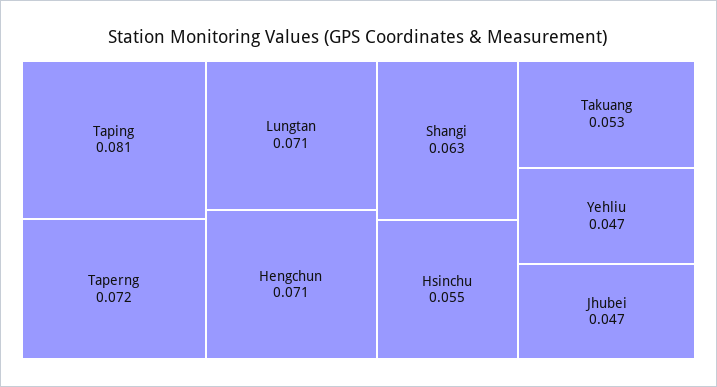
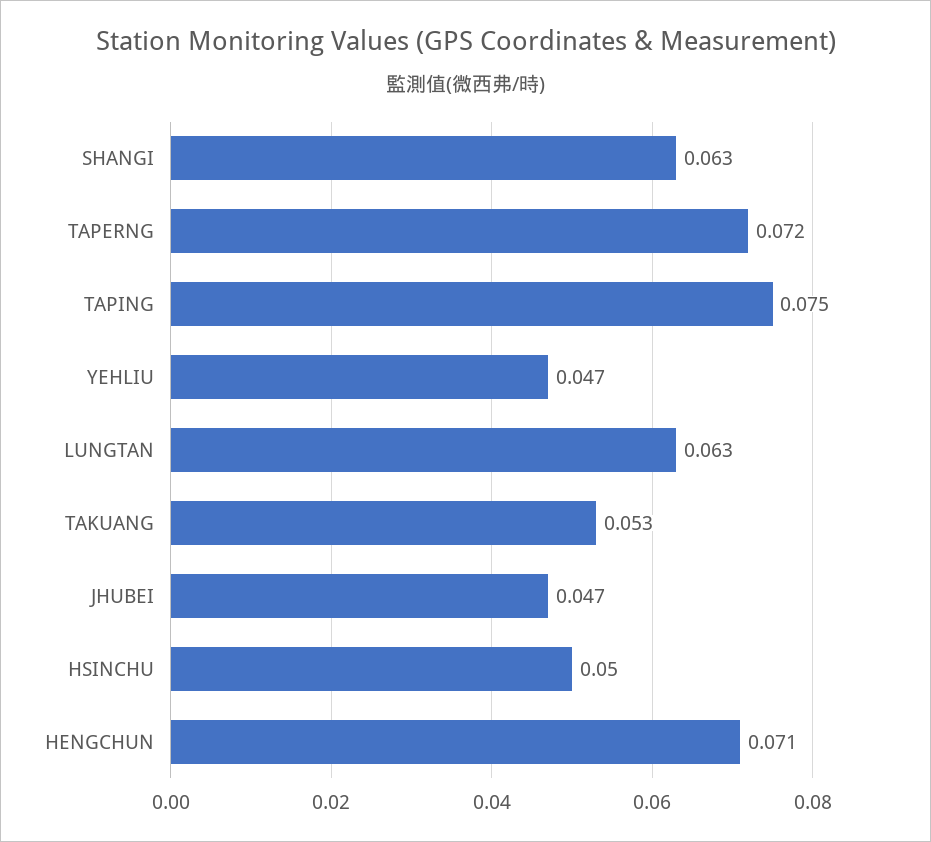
  {
-   "Taping": 0.081,
+   "Taping": 0.075,
    "Taperng": 0.072,
-   "Lungtan": 0.071,
+   "Lungtan": 0.063,
    "Hengchun": 0.071,
    "Shangi": 0.063,
-   "Hsinchu": 0.055,
+   "Hsinchu": 0.05,
    "Takuang": 0.053,
    "Yehliu": 0.047,
    "Jhubei": 0.047
  }

